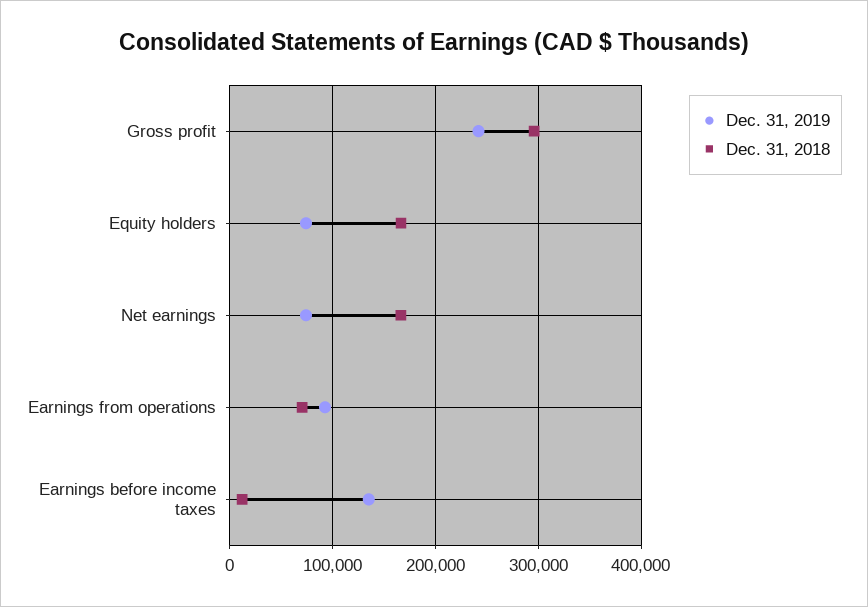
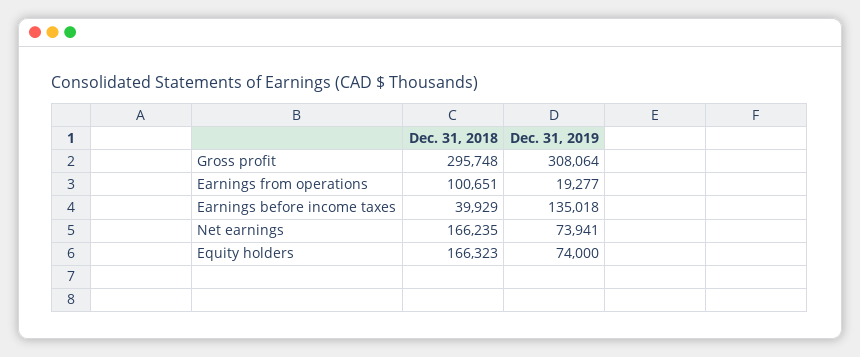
  {
    "Dec. 31, 2019": {
-     "Gross profit": 240000,
+     "Gross profit": 308064,
      "Equity holders": 74000,
      "Net earnings": 73941,
-     "Earnings from operations": 90000,
+     "Earnings from operations": 19277,
      "Earnings before income taxes": 135018
    },
    "Dec. 31, 2018": {
      "Gross profit": 295748,
      "Equity holders": 166323,
      "Net earnings": 166235,
-     "Earnings from operations": 70000,
+     "Earnings from operations": 100651,
-     "Earnings before income taxes": 10000
+     "Earnings before income taxes": 39929
    }
  }

